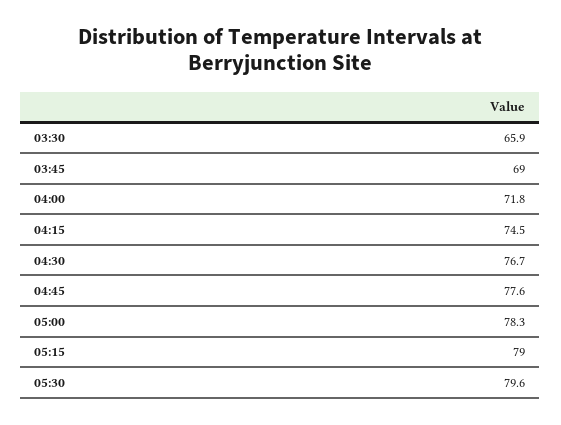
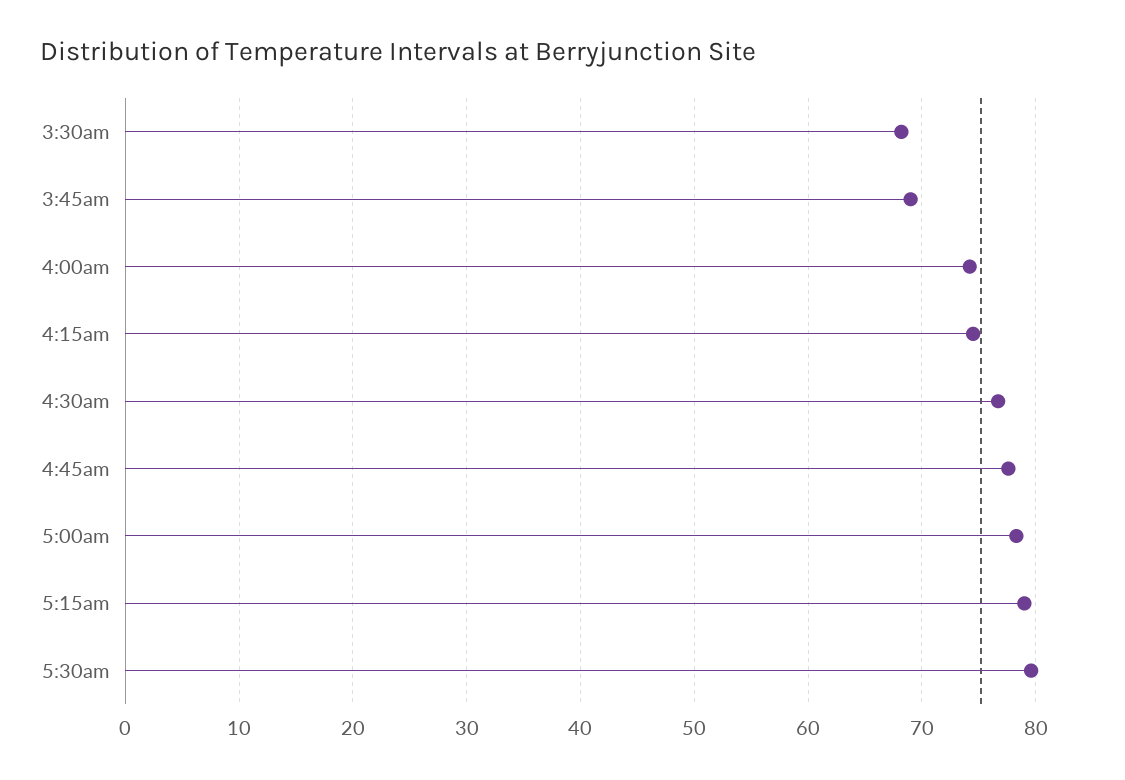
  {
-   "03:30": 65.9,
+   "03:30": 68,
    "03:45": 69,
-   "04:00": 71.8,
+   "04:00": 74,
    "04:15": 74.5,
    "04:30": 76.7,
    "04:45": 77.6,
    "05:00": 78.3,
    "05:15": 79,
    "05:30": 79.6
  }

